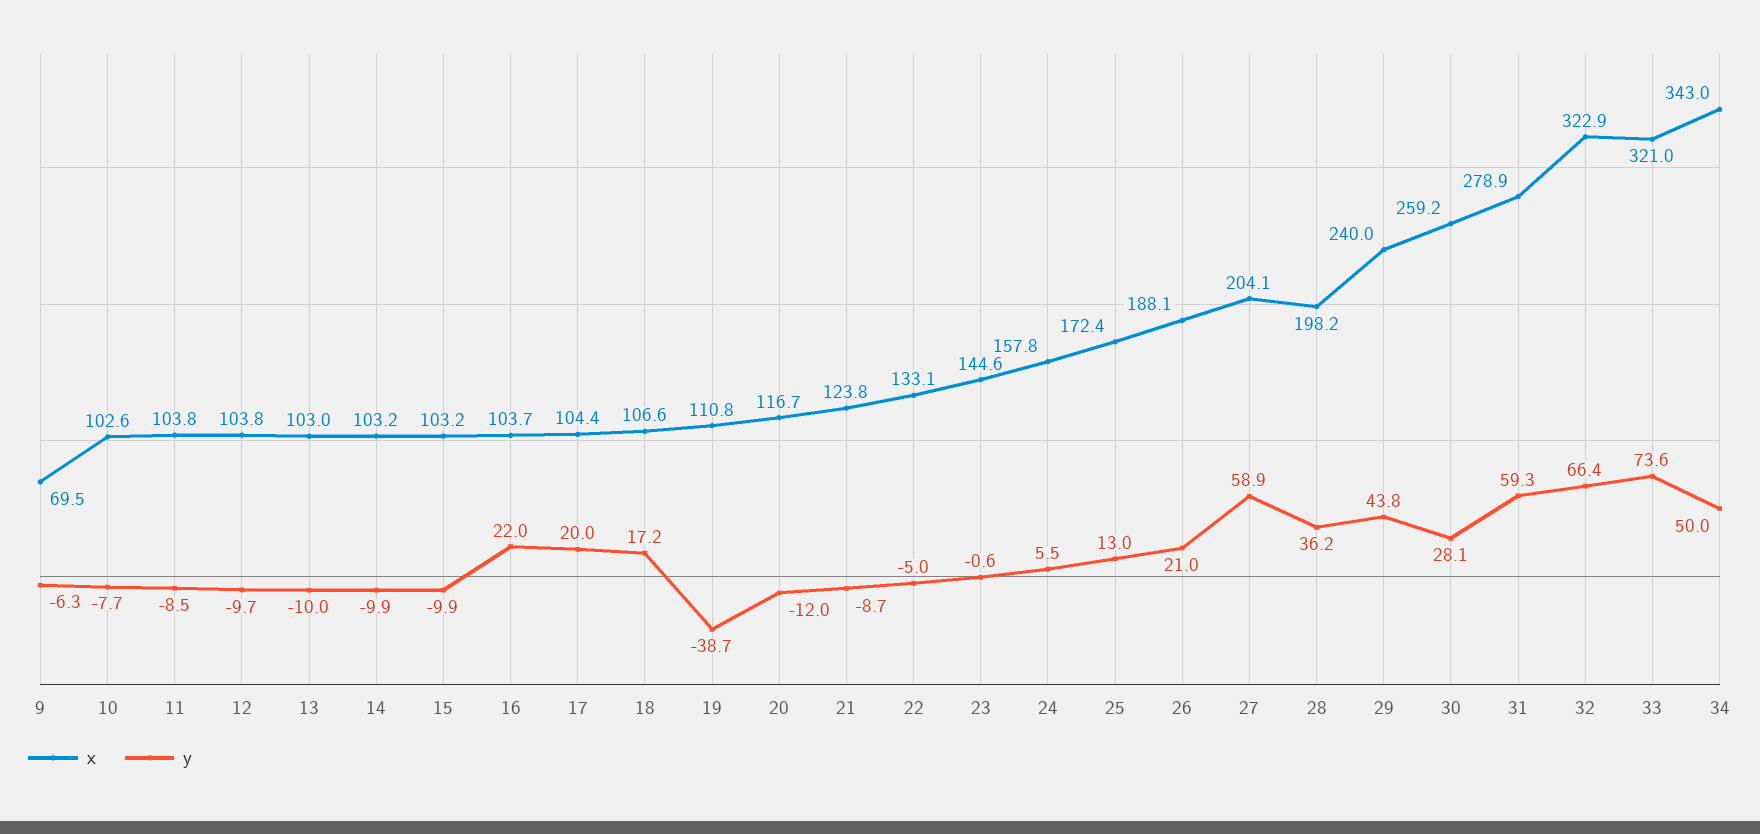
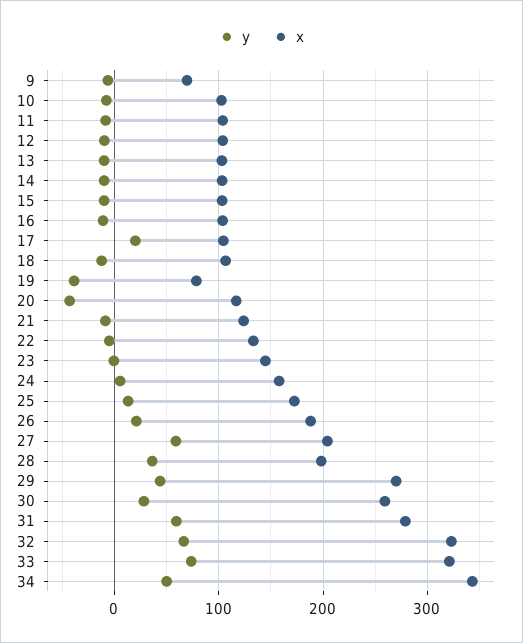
  {
    "x": {
      "9": 69.5,
      "10": 102.6,
      "11": 103.8,
      "12": 103.8,
      "13": 103,
      "14": 103.2,
      "15": 103.2,
      "16": 103.7,
      "17": 104.4,
      "18": 106.6,
-     "19": 110.8,
+     "19": 80,
      "20": 116.7,
      "21": 123.8,
      "22": 133.1,
      "23": 144.6,
      "24": 157.8,
      "25": 172.4,
      "26": 188.1,
      "27": 204.1,
      "28": 198.2,
-     "29": 240,
+     "29": 270,
      "30": 259.2,
      "31": 278.9,
      "32": 322.9,
      "33": 321,
      "34": 343
    },
    "y": {
      "9": -6.3,
      "10": -7.7,
      "11": -8.5,
      "12": -9.7,
      "13": -10,
      "14": -9.9,
      "15": -9.9,
-     "16": 22,
+     "16": -10,
      "17": 20,
-     "18": 17.2,
+     "18": -10,
      "19": -38.7,
-     "20": -12,
+     "20": -40,
      "21": -8.7,
      "22": -5,
      "23": -0.6,
      "24": 5.5,
      "25": 13,
      "26": 21,
      "27": 58.9,
      "28": 36.2,
      "29": 43.8,
      "30": 28.1,
      "31": 59.3,
      "32": 66.4,
      "33": 73.6,
      "34": 50
    }
  }

